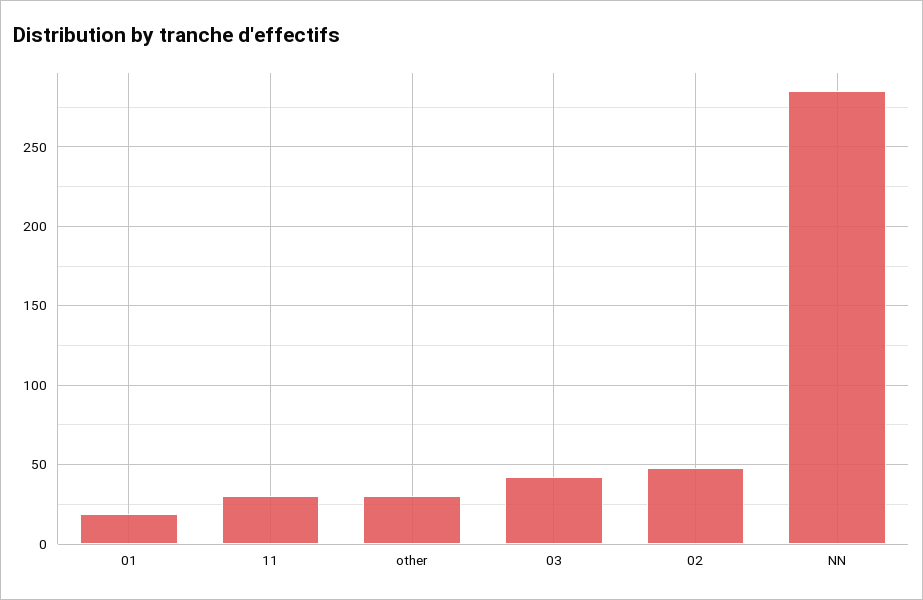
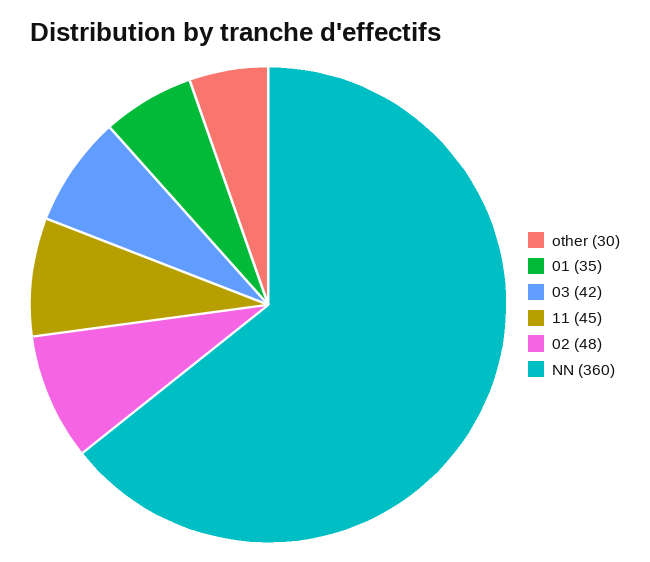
  {
-   "01": 20,
+   "01": 35,
-   "11": 30,
+   "11": 45,
    "other": 30,
    "03": 42,
    "02": 48,
-   "NN": 285
+   "NN": 360
  }

